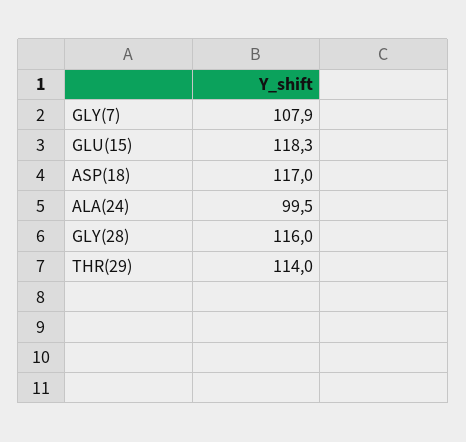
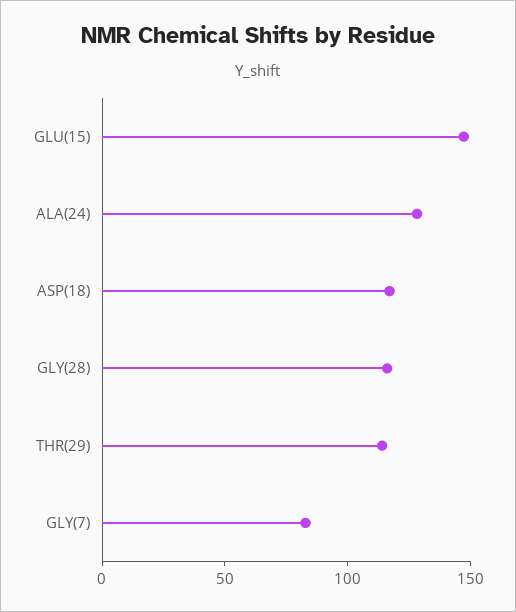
  {
-   "GLY(7)": 107.9,
+   "GLY(7)": 80,
-   "GLU(15)": 118.3,
+   "GLU(15)": 150,
    "ASP(18)": 117,
-   "ALA(24)": 99.5,
+   "ALA(24)": 130,
    "GLY(28)": 116,
    "THR(29)": 114
  }

